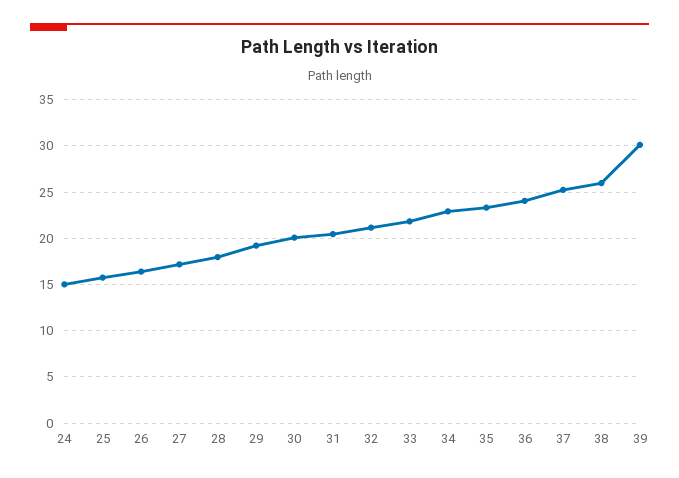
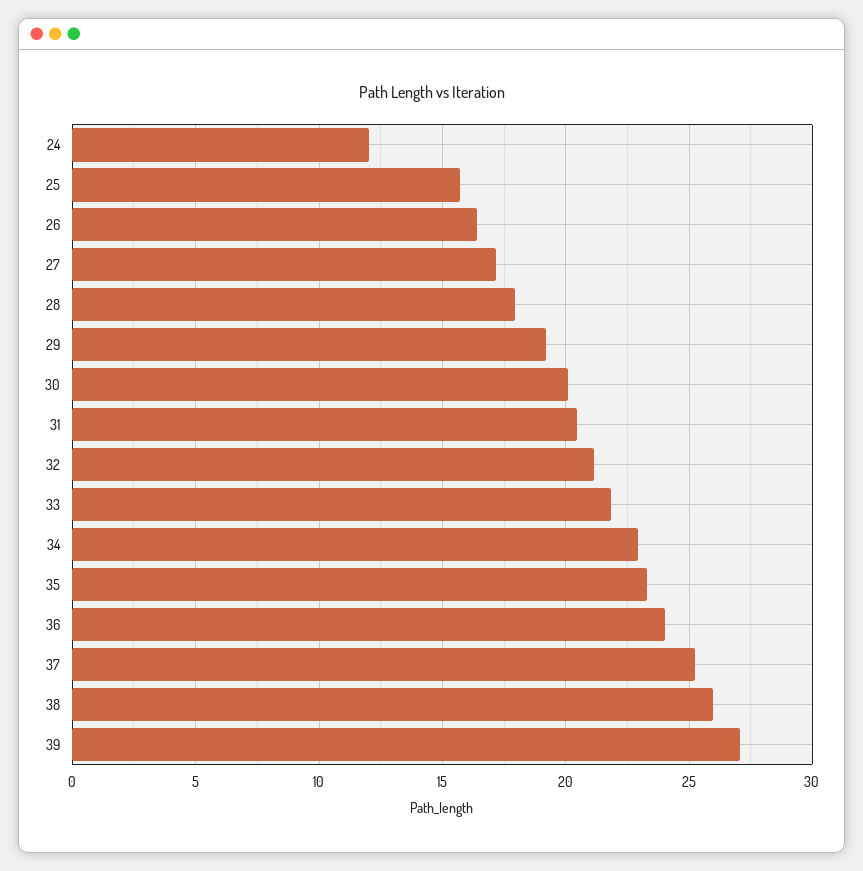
  {
-   "24": 15,
+   "24": 12,
    "25": 15.5,
    "26": 16.5,
    "27": 17,
    "28": 18,
    "29": 19,
    "30": 20,
    "31": 20.5,
    "32": 21,
    "33": 22,
    "34": 23,
    "35": 23.5,
    "36": 24,
    "37": 25,
    "38": 26,
-   "39": 30
+   "39": 27
  }

